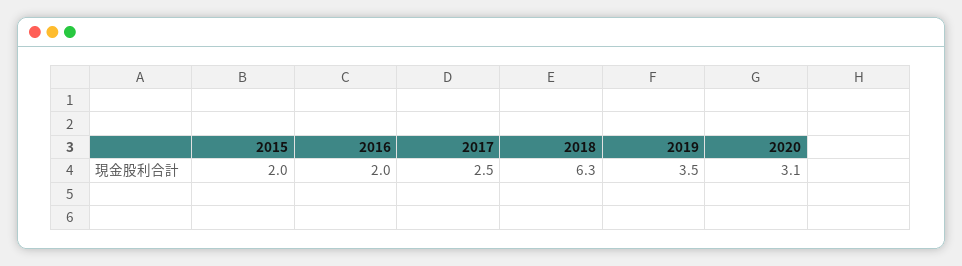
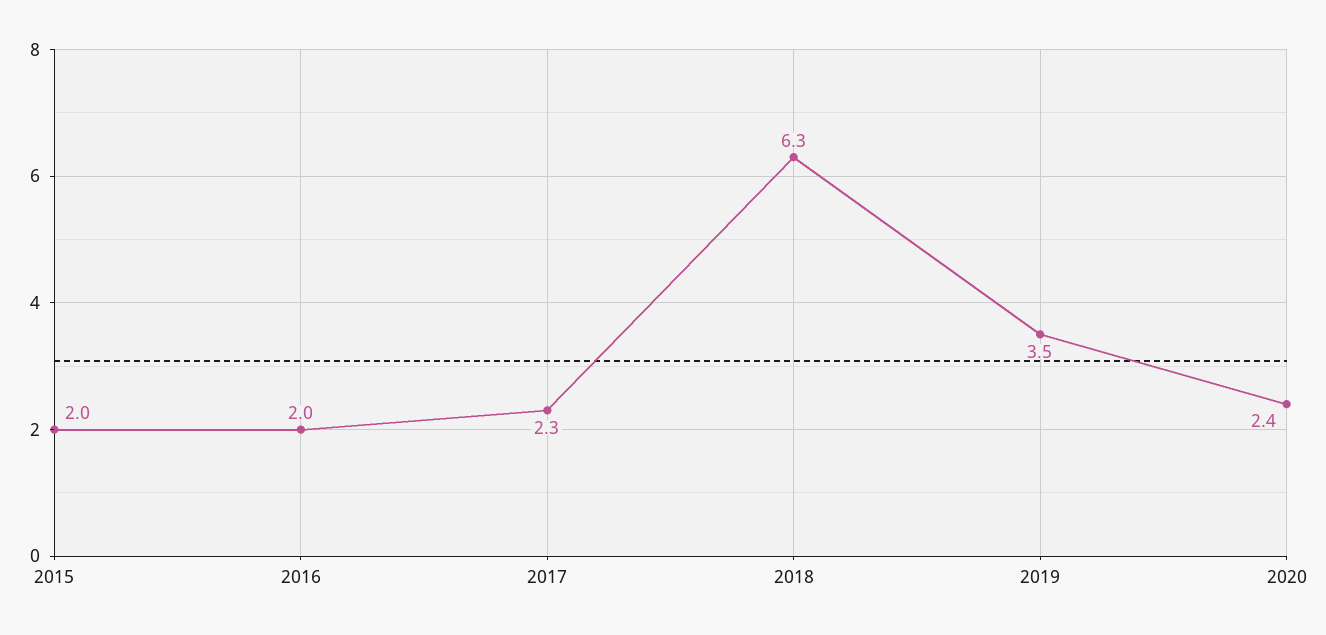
  {
    "2015": 2,
    "2016": 2,
-   "2017": 2.5,
+   "2017": 2.3,
    "2018": 6.3,
    "2019": 3.5,
-   "2020": 3.1
+   "2020": 2.4
  }

